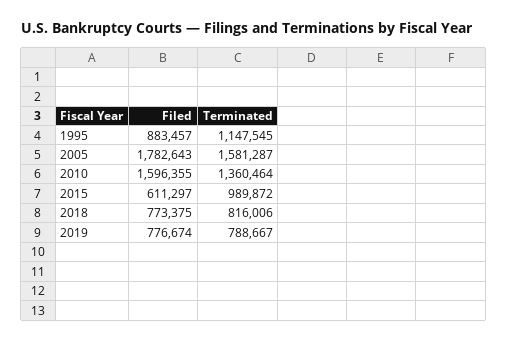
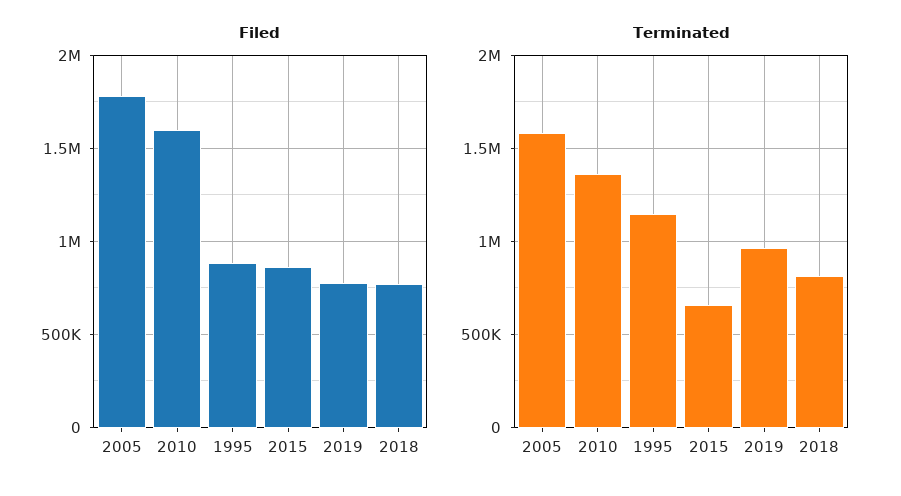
  {
    "Filed": {
      "1995": 883457,
      "2005": 1782643,
      "2010": 1596355,
-     "2015": 611297,
+     "2015": 850000,
      "2018": 773375,
      "2019": 776674
    },
    "Terminated": {
      "1995": 1147545,
      "2005": 1581287,
      "2010": 1360464,
-     "2015": 989872,
+     "2015": 650000,
      "2018": 816006,
-     "2019": 788667
+     "2019": 950000
    }
  }

